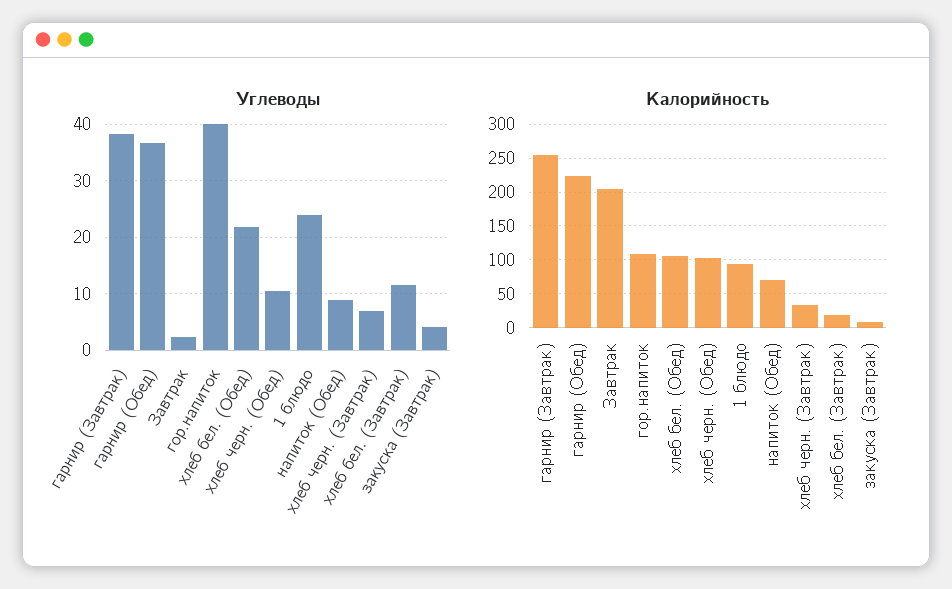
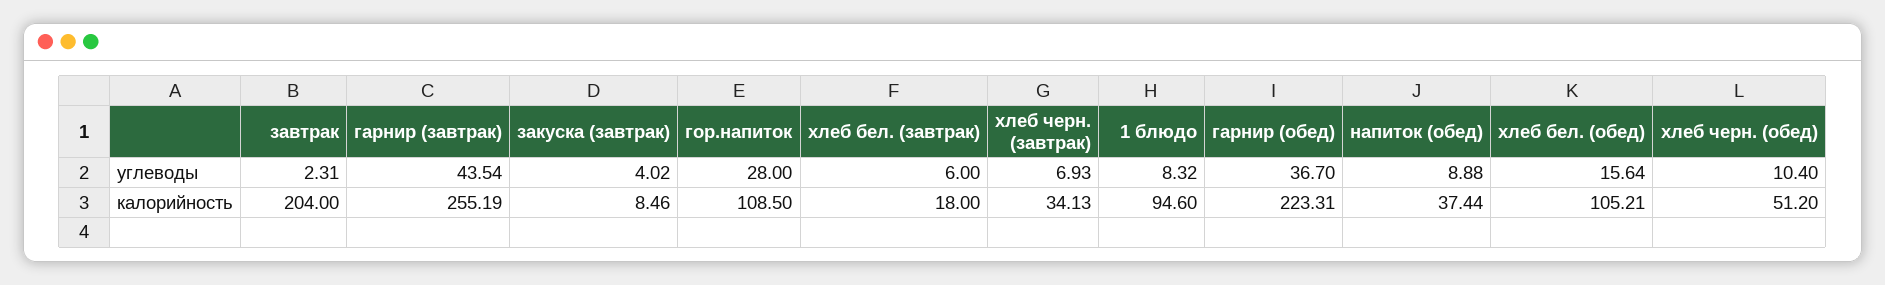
  {
    "Углеводы": {
-     "гарнир (Завтрак)": 38,
+     "гарнир (Завтрак)": 43.54,
      "гарнир (Обед)": 36.7,
      "Завтрак": 2.31,
-     "гор.напиток": 40,
+     "гор.напиток": 28,
-     "хлеб бел. (Обед)": 22,
+     "хлеб бел. (Обед)": 15.64,
      "хлеб черн. (Обед)": 10.4,
-     "1 блюдо": 24,
+     "1 блюдо": 8.32,
      "напиток (Обед)": 8.88,
      "хлеб черн. (Завтрак)": 6.93,
-     "хлеб бел. (Завтрак)": 12,
+     "хлеб бел. (Завтрак)": 6,
      "закуска (Завтрак)": 4.02
    },
    "Калорийность": {
      "гарнир (Завтрак)": 255.19,
      "гарнир (Обед)": 223.31,
      "Завтрак": 204,
      "гор.напиток": 108.5,
      "хлеб бел. (Обед)": 105.21,
-     "хлеб черн. (Обед)": 100,
+     "хлеб черн. (Обед)": 51.2,
      "1 блюдо": 94.6,
-     "напиток (Обед)": 70,
+     "напиток (Обед)": 37.44,
      "хлеб черн. (Завтрак)": 34.13,
      "хлеб бел. (Завтрак)": 18,
      "закуска (Завтрак)": 8.46
    }
  }

